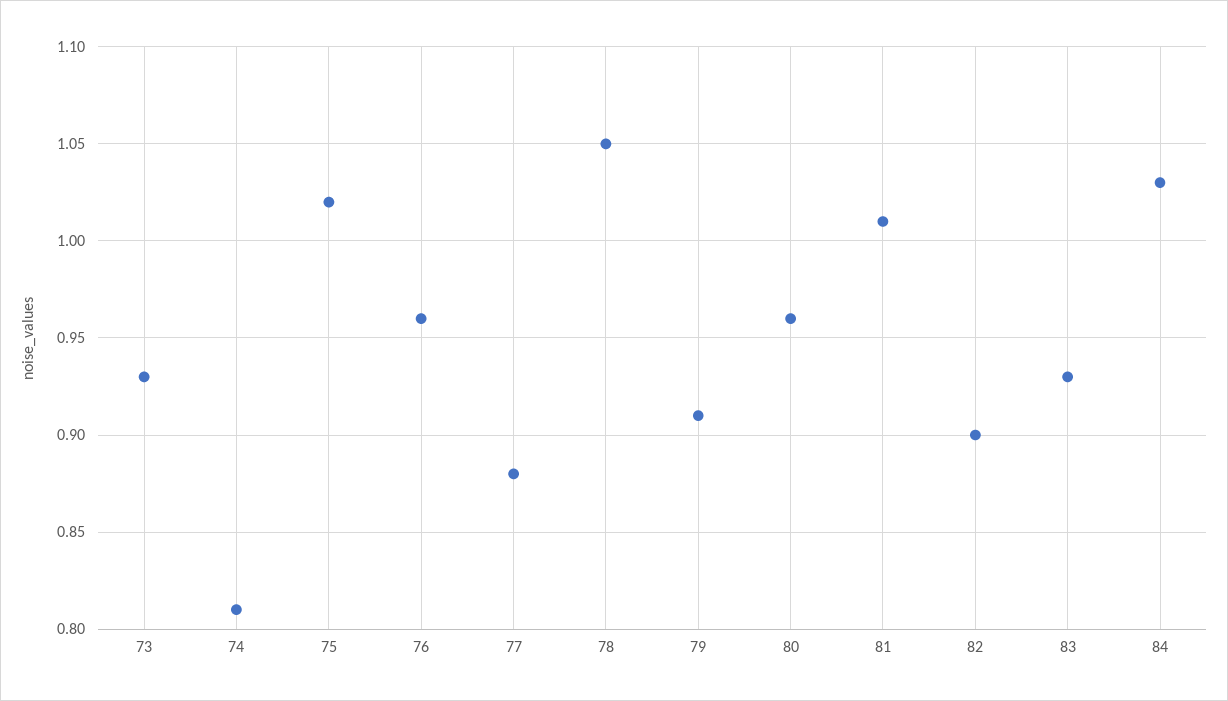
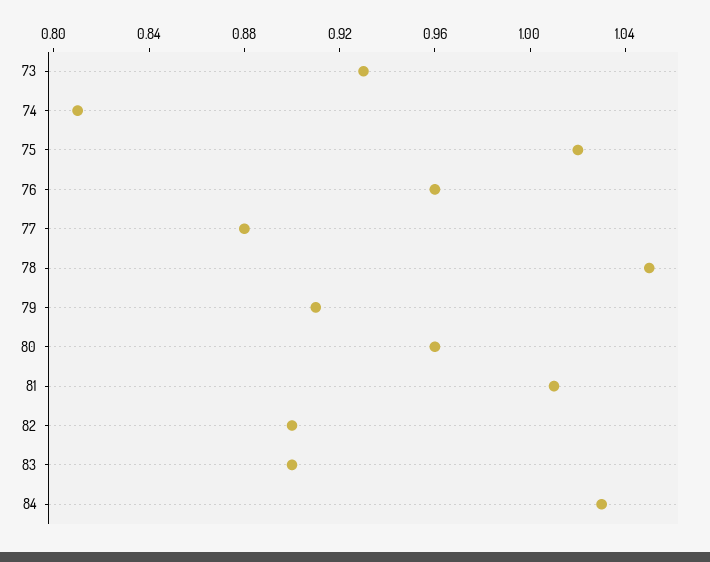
  {
    "73": 0.93,
    "74": 0.81,
    "75": 1.02,
    "76": 0.96,
    "77": 0.88,
    "78": 1.05,
    "79": 0.91,
    "80": 0.96,
    "81": 1.01,
    "82": 0.9,
-   "83": 0.93,
+   "83": 0.9,
    "84": 1.03
  }

